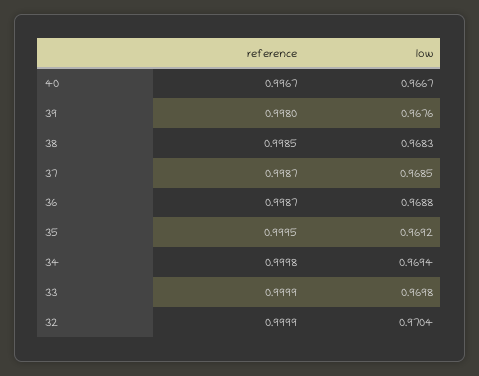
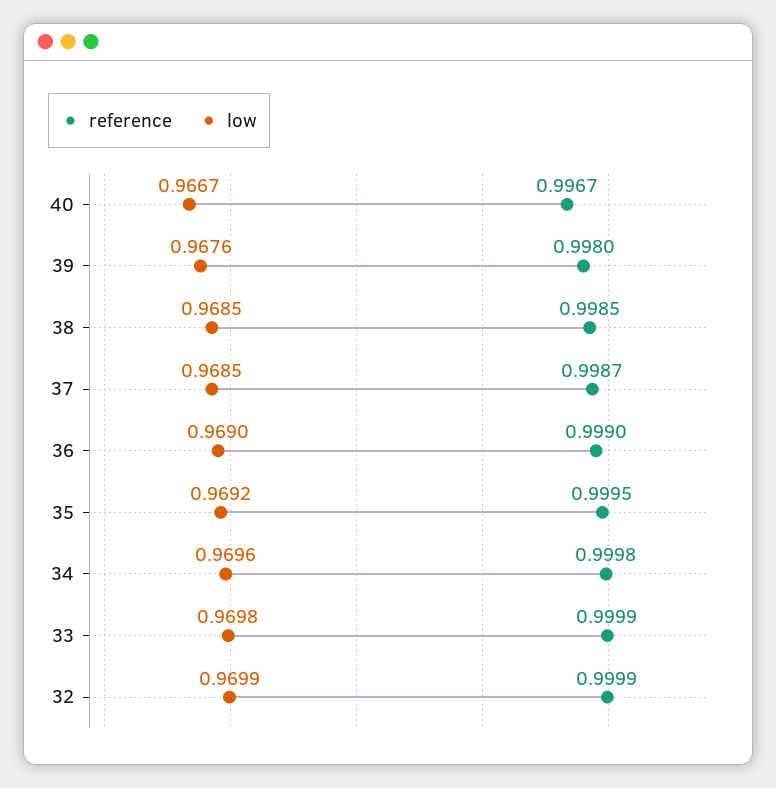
  {
    "reference": {
      "40": 0.9967,
      "39": 0.998,
      "38": 0.9985,
      "37": 0.9987,
-     "36": 0.9987,
+     "36": 0.999,
      "35": 0.9995,
      "34": 0.9998,
      "33": 0.9999,
      "32": 0.9999
    },
    "low": {
      "40": 0.9667,
      "39": 0.9676,
-     "38": 0.9683,
+     "38": 0.9685,
      "37": 0.9685,
-     "36": 0.9688,
+     "36": 0.969,
      "35": 0.9692,
-     "34": 0.9694,
+     "34": 0.9696,
      "33": 0.9698,
-     "32": 0.9704
+     "32": 0.9699
    }
  }

